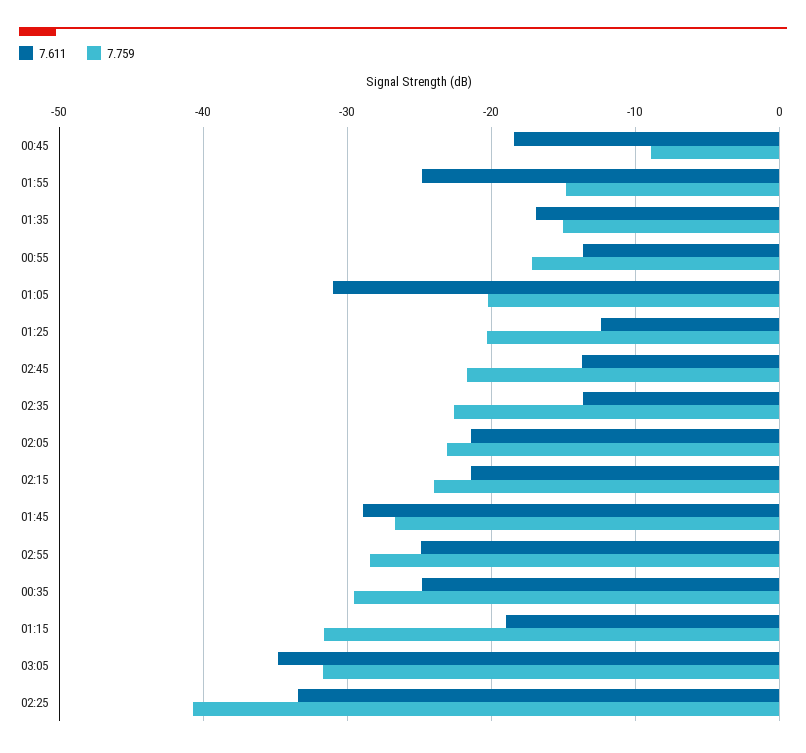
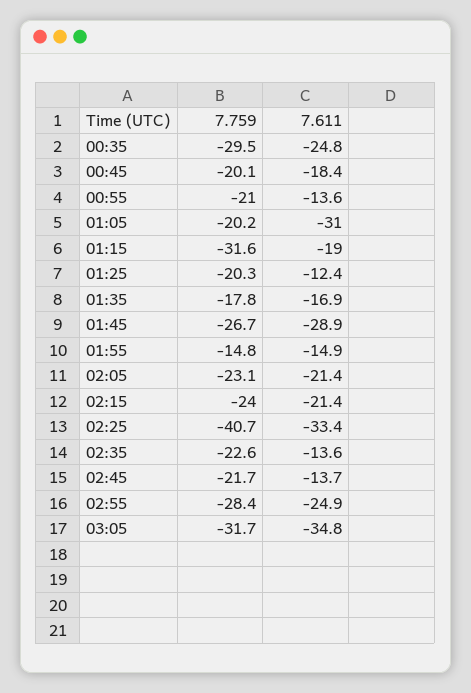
  {
    "7.611": {
      "00:45": -18.4,
-     "01:55": -25,
+     "01:55": -14.9,
      "01:35": -16.9,
      "00:55": -13.6,
      "01:05": -31,
      "01:25": -12.4,
      "02:45": -13.7,
      "02:35": -13.6,
      "02:05": -21.4,
      "02:15": -21.4,
      "01:45": -28.9,
      "02:55": -24.9,
      "00:35": -24.8,
      "01:15": -19,
      "03:05": -34.8,
      "02:25": -33.4
    },
    "7.759": {
-     "00:45": -9,
+     "00:45": -20.1,
      "01:55": -14.8,
-     "01:35": -15,
+     "01:35": -17.8,
-     "00:55": -17,
+     "00:55": -21,
      "01:05": -20.2,
      "01:25": -20.3,
      "02:45": -21.7,
      "02:35": -22.6,
      "02:05": -23.1,
      "02:15": -24,
      "01:45": -26.7,
      "02:55": -28.4,
      "00:35": -29.5,
      "01:15": -31.6,
      "03:05": -31.7,
      "02:25": -40.7
    }
  }

